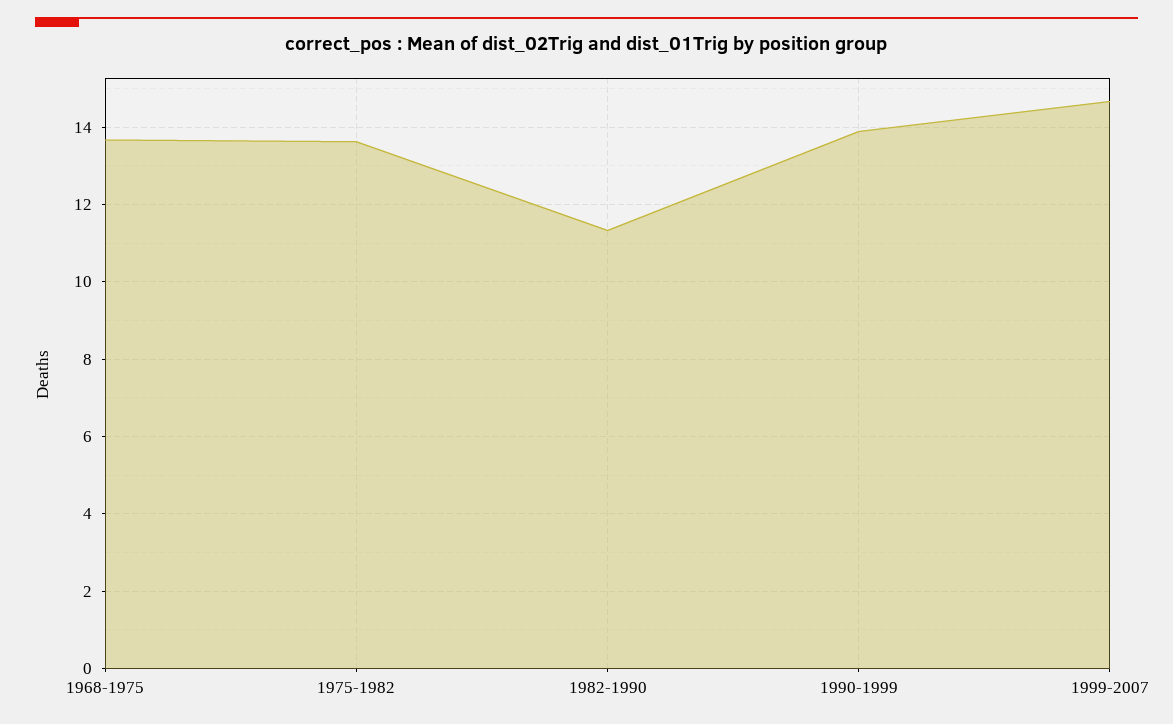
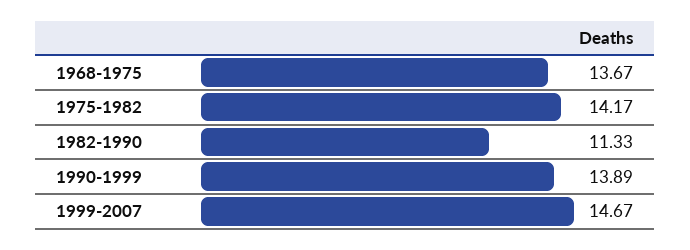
  {
    "1968-1975": 13.67,
-   "1975-1982": 13.6,
+   "1975-1982": 14.17,
    "1982-1990": 11.33,
    "1990-1999": 13.89,
    "1999-2007": 14.67
  }

